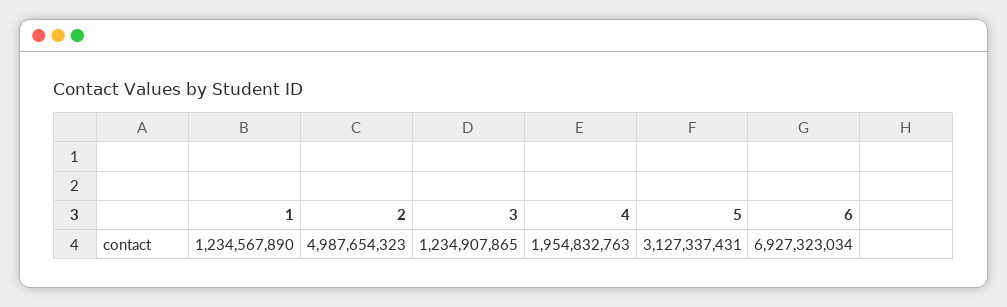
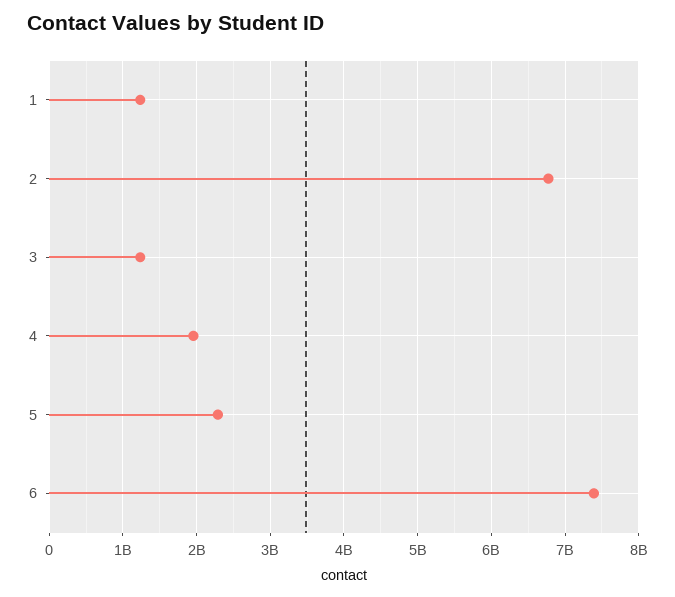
  {
    "1": 1234567890,
-   "2": 4987654323,
+   "2": 6800000000,
    "3": 1234907865,
    "4": 1954832763,
-   "5": 3127337431,
+   "5": 2300000000,
-   "6": 6927323034
+   "6": 7400000000
  }

